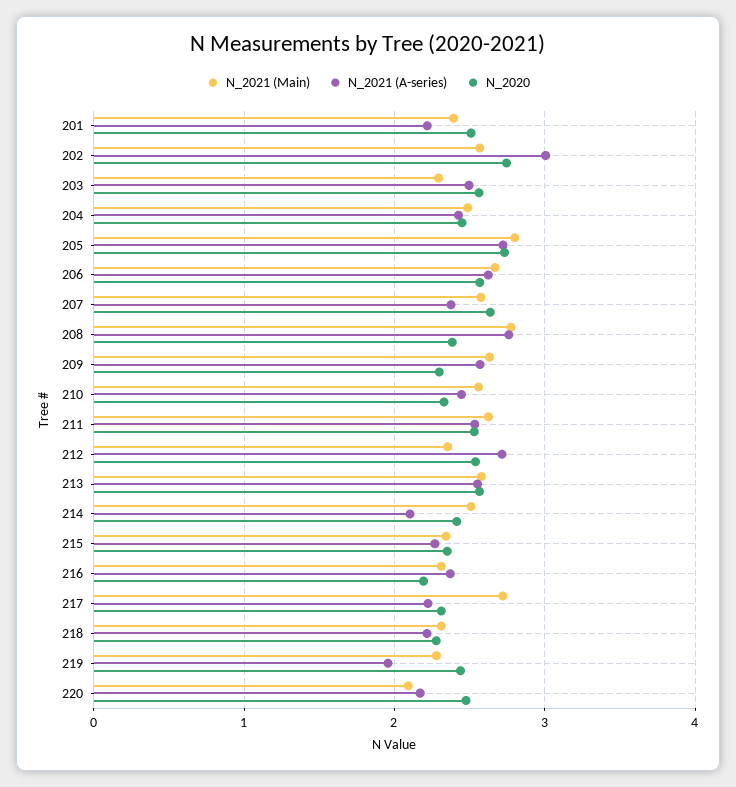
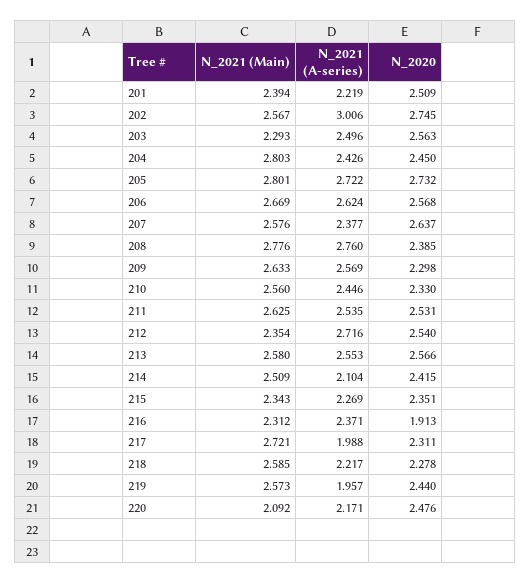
  {
    "N_2021 (Main)": {
      "201": 2.394,
      "202": 2.567,
      "203": 2.293,
-     "204": 2.5,
+     "204": 2.803,
      "205": 2.801,
      "206": 2.669,
      "207": 2.576,
      "208": 2.776,
      "209": 2.633,
      "210": 2.56,
      "211": 2.625,
      "212": 2.354,
      "213": 2.58,
      "214": 2.509,
      "215": 2.343,
      "216": 2.312,
      "217": 2.721,
-     "218": 2.3,
+     "218": 2.585,
-     "219": 2.3,
+     "219": 2.573,
      "220": 2.092
    },
    "N_2021 (A-series)": {
      "201": 2.219,
      "202": 3.006,
      "203": 2.496,
      "204": 2.426,
      "205": 2.722,
      "206": 2.624,
      "207": 2.377,
      "208": 2.76,
      "209": 2.569,
      "210": 2.446,
      "211": 2.535,
      "212": 2.716,
      "213": 2.553,
      "214": 2.104,
      "215": 2.269,
      "216": 2.371,
-     "217": 2.2,
+     "217": 1.988,
      "218": 2.217,
      "219": 1.957,
      "220": 2.171
    },
    "N_2020": {
      "201": 2.509,
      "202": 2.745,
      "203": 2.563,
      "204": 2.45,
      "205": 2.732,
      "206": 2.568,
      "207": 2.637,
      "208": 2.385,
      "209": 2.298,
      "210": 2.33,
      "211": 2.531,
      "212": 2.54,
      "213": 2.566,
      "214": 2.415,
      "215": 2.351,
-     "216": 2.2,
+     "216": 1.913,
      "217": 2.311,
      "218": 2.278,
      "219": 2.44,
      "220": 2.476
    }
  }

